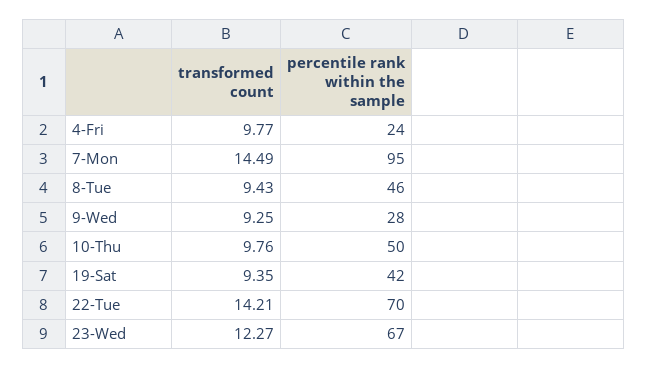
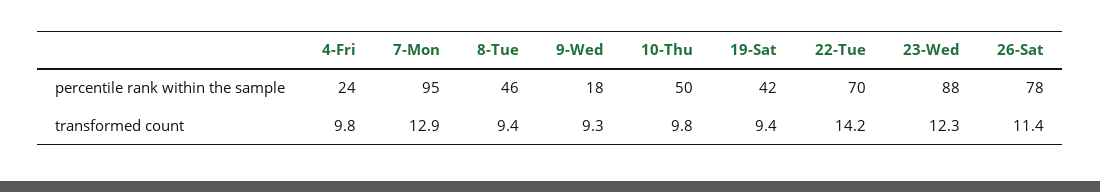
  {
    "transformed count": {
      "4-Fri": 9.77,
-     "7-Mon": 14.49,
+     "7-Mon": 12.9,
      "8-Tue": 9.43,
      "9-Wed": 9.25,
      "10-Thu": 9.76,
      "19-Sat": 9.35,
      "22-Tue": 14.21,
-     "23-Wed": 12.27
+     "23-Wed": 12.27,
+     "26-Sat": 11.4
    },
    "percentile rank within the sample": {
      "4-Fri": 24,
      "7-Mon": 95,
      "8-Tue": 46,
-     "9-Wed": 28,
+     "9-Wed": 18,
      "10-Thu": 50,
      "19-Sat": 42,
      "22-Tue": 70,
-     "23-Wed": 67
+     "23-Wed": 88,
+     "26-Sat": 78
    }
  }

